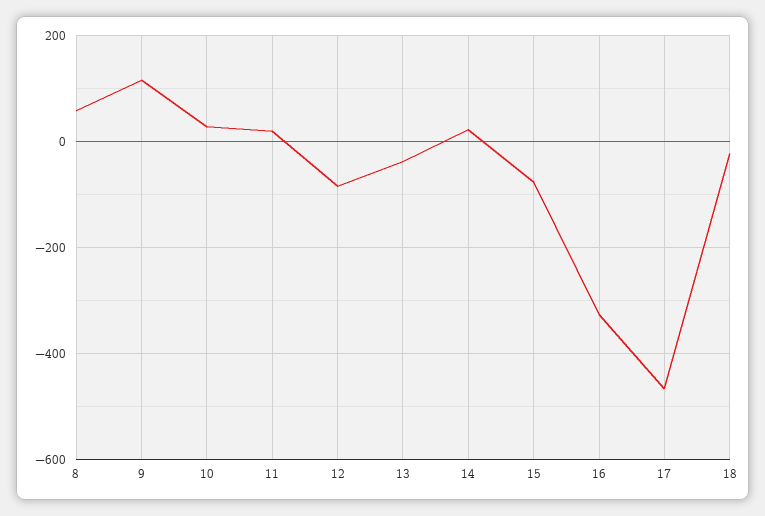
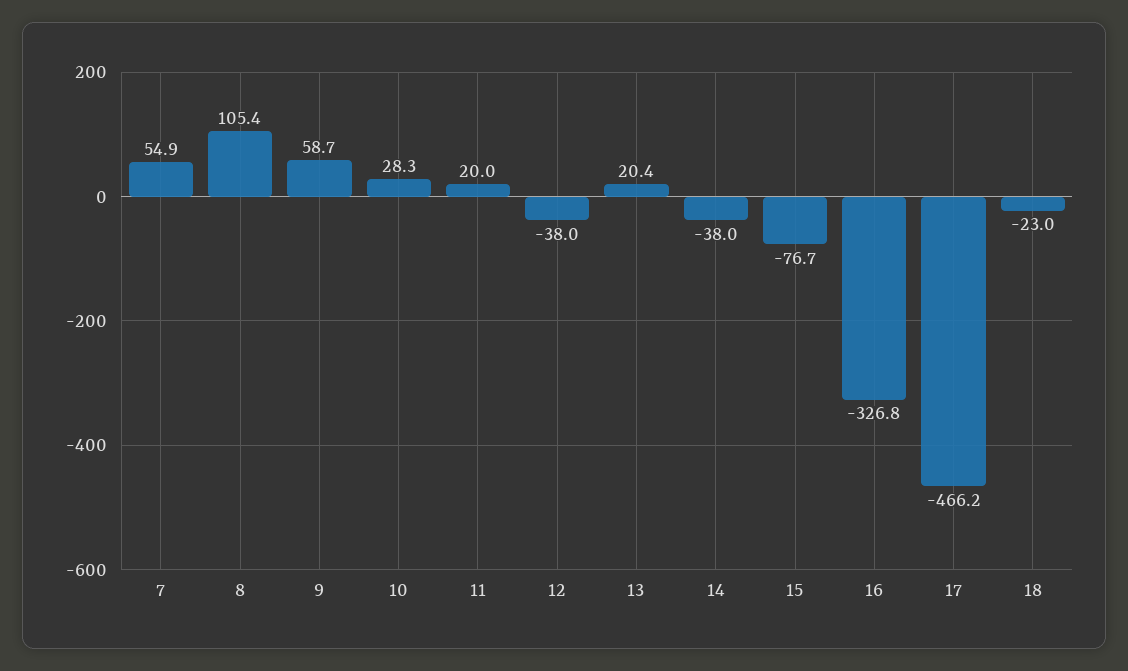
  {
-   "8": 60,
+   "8": 105.4,
-   "9": 120,
+   "9": 58.7,
    "10": 28.3,
    "11": 20,
-   "12": -80,
+   "12": -38,
-   "13": -40,
+   "13": 20.4,
-   "14": 20,
+   "14": -38,
    "15": -76.7,
    "16": -326.8,
    "17": -466.2,
-   "18": -23
+   "18": -23,
+   "7": 54.9
  }

